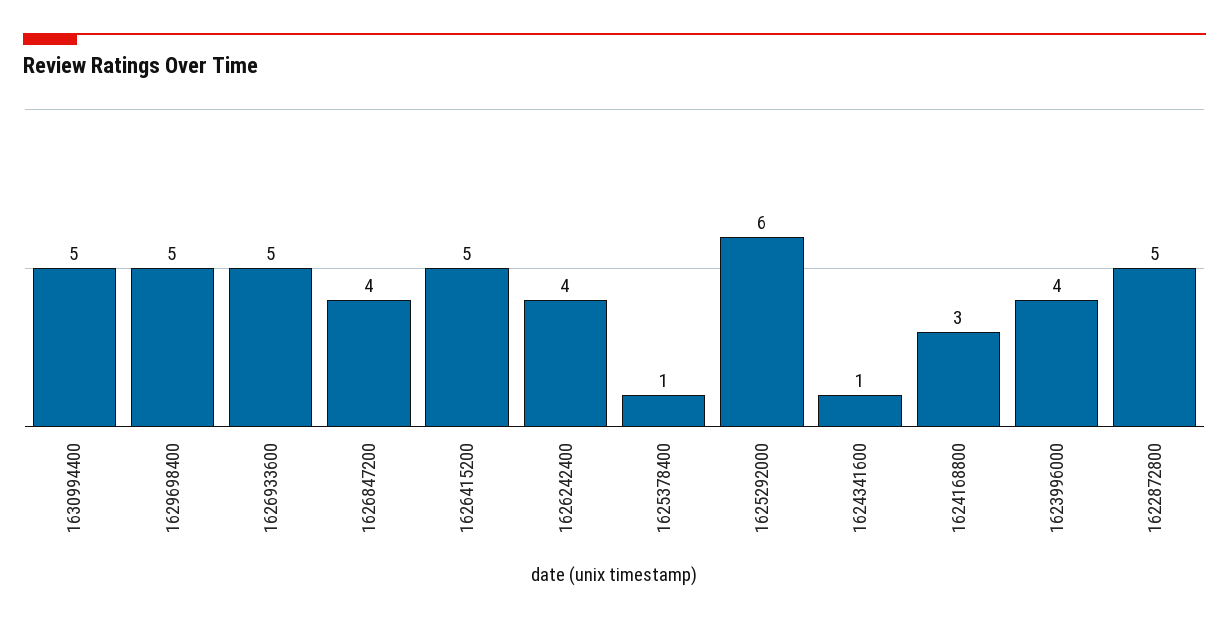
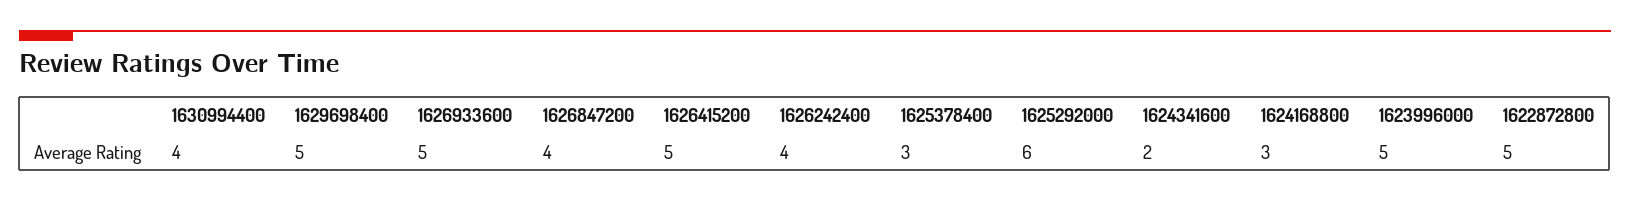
  {
-   "1630994400": 5,
+   "1630994400": 4,
    "1629698400": 5,
    "1626933600": 5,
    "1626847200": 4,
    "1626415200": 5,
    "1626242400": 4,
-   "1625378400": 1,
+   "1625378400": 3,
    "1625292000": 6,
-   "1624341600": 1,
+   "1624341600": 2,
    "1624168800": 3,
-   "1623996000": 4,
+   "1623996000": 5,
    "1622872800": 5
  }

